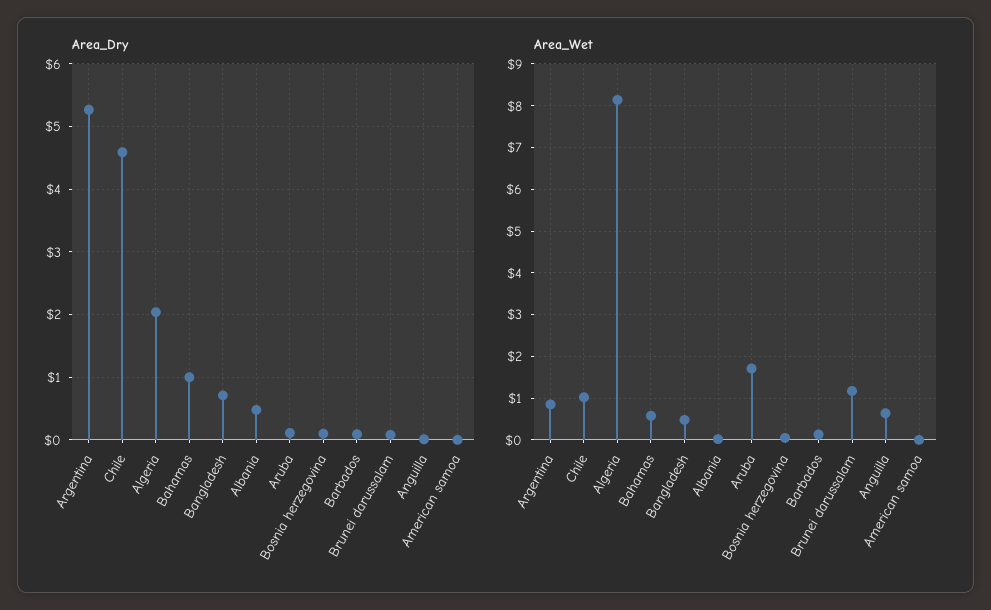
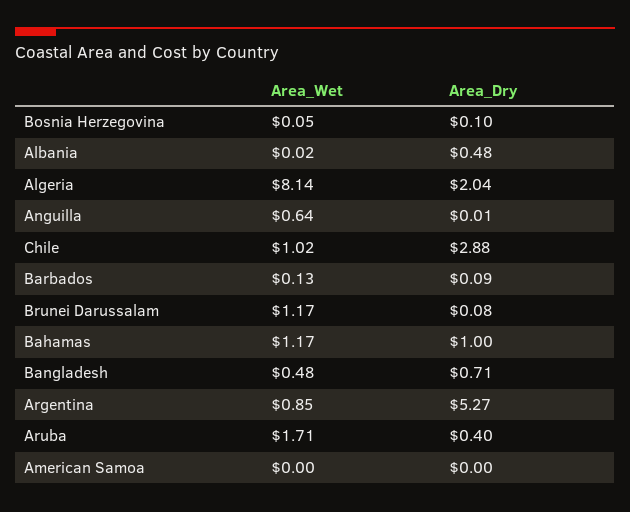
  {
    "Area_Dry": {
      "Argentina": 5.27,
-     "Chile": 4.6,
+     "Chile": 2.88,
      "Algeria": 2.04,
      "Bahamas": 1,
      "Bangladesh": 0.71,
      "Albania": 0.48,
-     "Aruba": 0.1,
+     "Aruba": 0.4,
      "Bosnia herzegovina": 0.1,
      "Barbados": 0.09,
      "Brunei darussalam": 0.08,
      "Anguilla": 0.01,
      "American samoa": 0
    },
    "Area_Wet": {
      "Argentina": 0.85,
      "Chile": 1.02,
      "Algeria": 8.14,
-     "Bahamas": 0.6,
+     "Bahamas": 1.17,
      "Bangladesh": 0.48,
      "Albania": 0.02,
      "Aruba": 1.71,
      "Bosnia herzegovina": 0.05,
      "Barbados": 0.13,
      "Brunei darussalam": 1.17,
      "Anguilla": 0.64,
      "American samoa": 0
    }
  }

